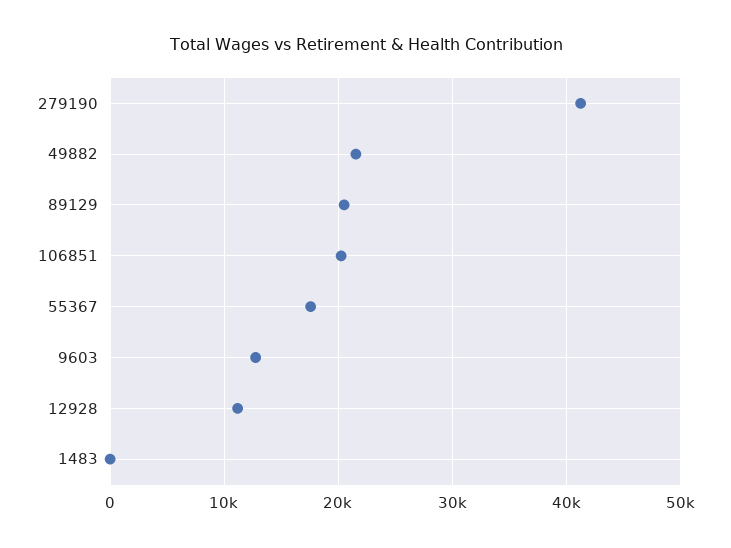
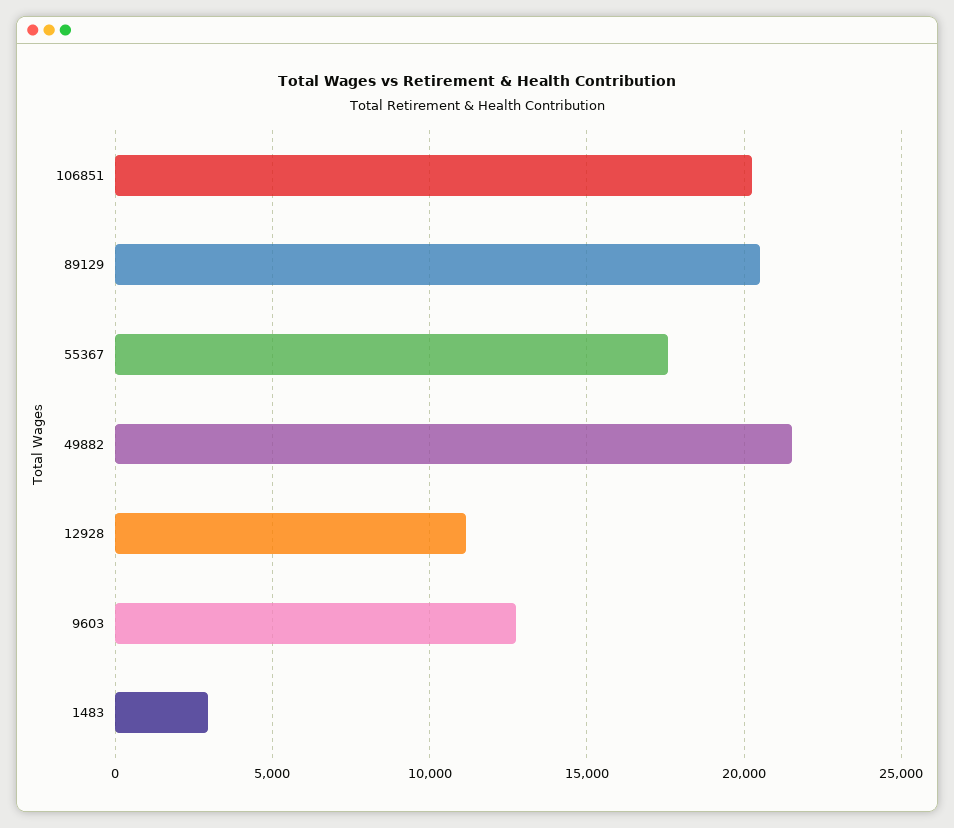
  {
-   "279190": 41000,
    "49882": 21500,
    "89129": 20500,
    "106851": 20000,
    "55367": 17500,
    "9603": 12500,
    "12928": 11000,
-   "1483": 0
+   "1483": 3000
  }

